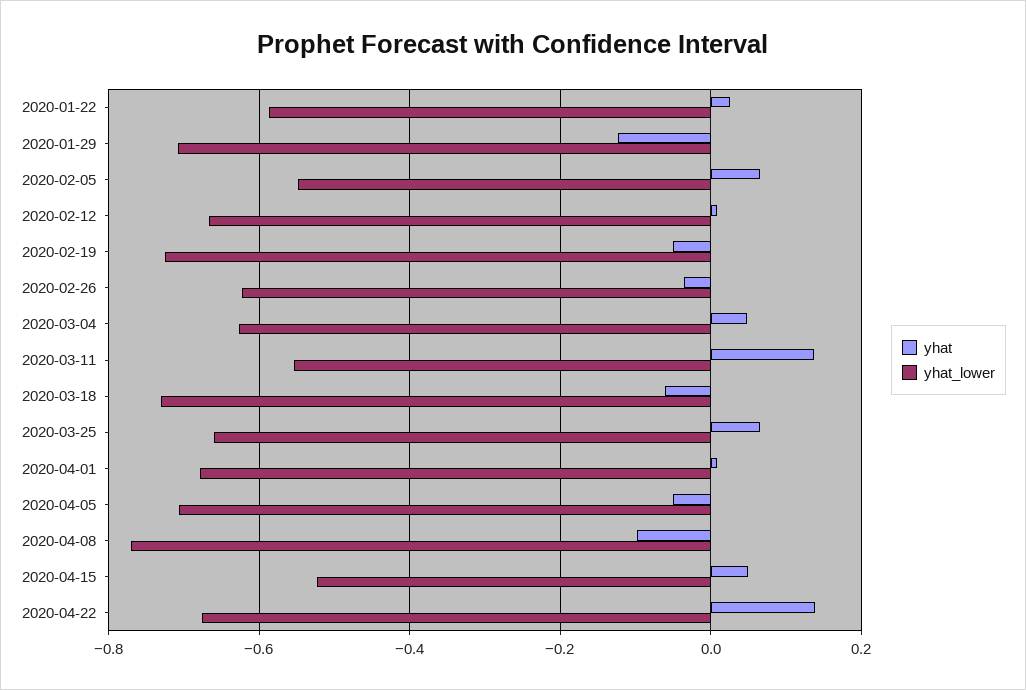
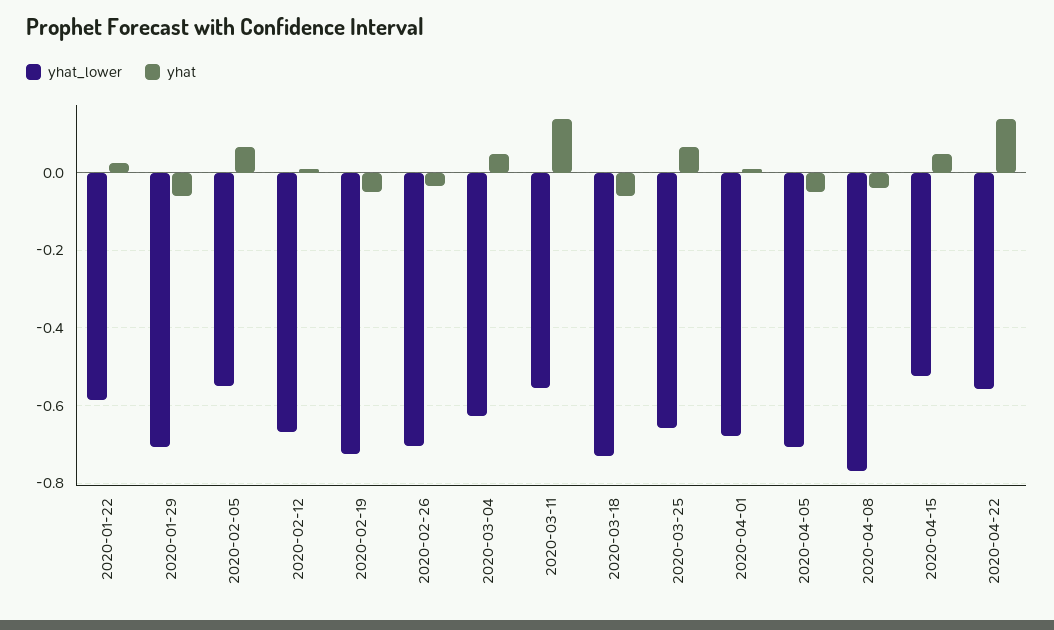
  {
    "yhat": {
      "2020-01-22": 0.02,
-     "2020-01-29": -0.12,
+     "2020-01-29": -0.06,
      "2020-02-05": 0.06,
      "2020-02-12": 0,
      "2020-02-19": -0.04,
      "2020-02-26": -0.04,
      "2020-03-04": 0.04,
      "2020-03-11": 0.14,
      "2020-03-18": -0.06,
      "2020-03-25": 0.06,
      "2020-04-01": 0,
      "2020-04-05": -0.04,
-     "2020-04-08": -0.1,
+     "2020-04-08": -0.04,
      "2020-04-15": 0.04,
      "2020-04-22": 0.14
    },
    "yhat_lower": {
      "2020-01-22": -0.58,
      "2020-01-29": -0.7,
      "2020-02-05": -0.54,
      "2020-02-12": -0.66,
      "2020-02-19": -0.72,
-     "2020-02-26": -0.62,
+     "2020-02-26": -0.7,
      "2020-03-04": -0.62,
      "2020-03-11": -0.56,
      "2020-03-18": -0.74,
      "2020-03-25": -0.66,
      "2020-04-01": -0.68,
      "2020-04-05": -0.7,
      "2020-04-08": -0.78,
      "2020-04-15": -0.52,
-     "2020-04-22": -0.68
+     "2020-04-22": -0.56
    }
  }

